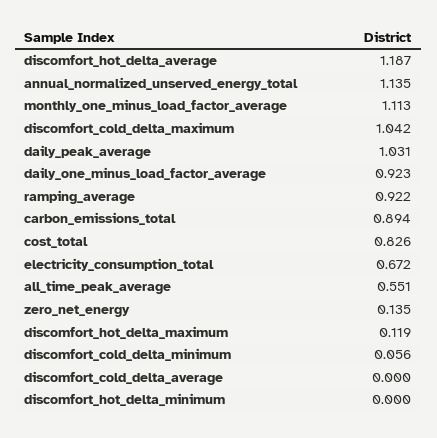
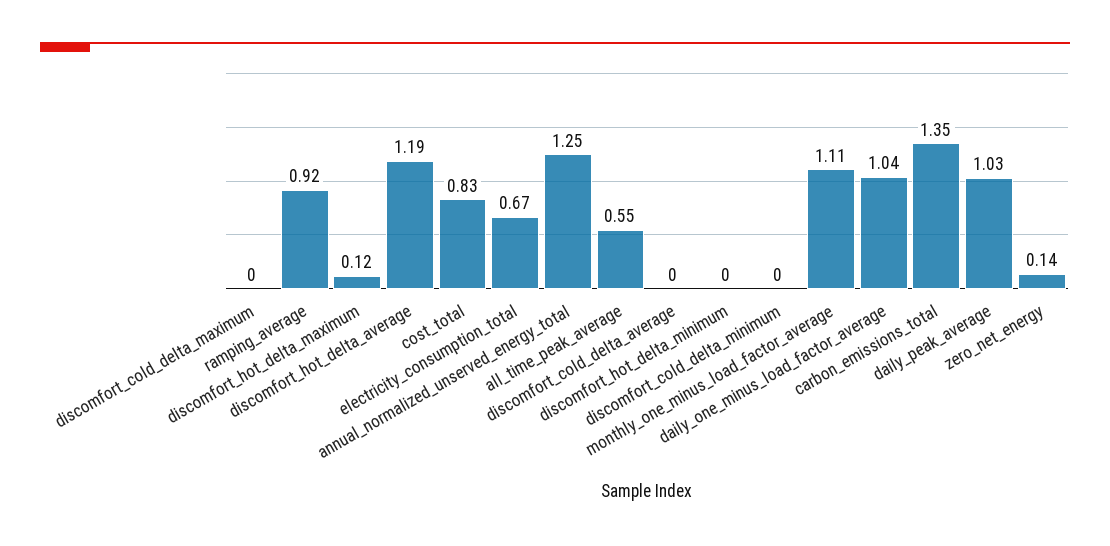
  {
    "discomfort_hot_delta_average": 1.187,
-   "annual_normalized_unserved_energy_total": 1.135,
+   "annual_normalized_unserved_energy_total": 1.25,
    "monthly_one_minus_load_factor_average": 1.113,
-   "discomfort_cold_delta_maximum": 1.042,
+   "discomfort_cold_delta_maximum": 0,
    "daily_peak_average": 1.031,
-   "daily_one_minus_load_factor_average": 0.923,
+   "daily_one_minus_load_factor_average": 1.04,
    "ramping_average": 0.922,
-   "carbon_emissions_total": 0.894,
+   "carbon_emissions_total": 1.35,
    "cost_total": 0.826,
    "electricity_consumption_total": 0.672,
    "all_time_peak_average": 0.551,
    "zero_net_energy": 0.135,
    "discomfort_hot_delta_maximum": 0.119,
-   "discomfort_cold_delta_minimum": 0.056,
+   "discomfort_cold_delta_minimum": 0,
    "discomfort_cold_delta_average": 0,
    "discomfort_hot_delta_minimum": 0
  }

